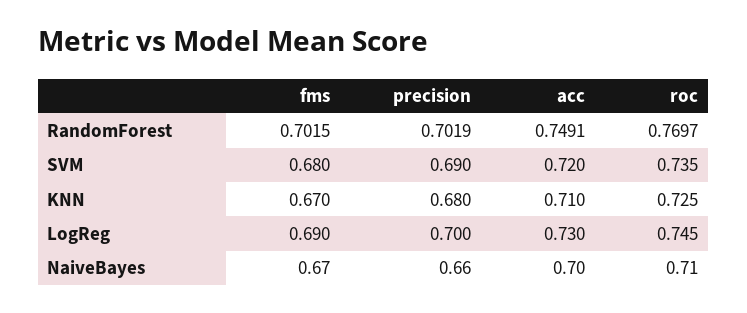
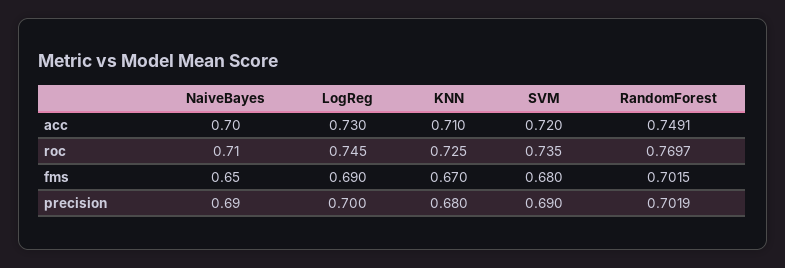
  {
    "fms": {
      "RandomForest": 0.7015,
      "SVM": 0.68,
      "KNN": 0.67,
      "LogReg": 0.69,
-     "NaiveBayes": 0.67
+     "NaiveBayes": 0.65
    },
    "precision": {
      "RandomForest": 0.7019,
      "SVM": 0.69,
      "KNN": 0.68,
      "LogReg": 0.7,
-     "NaiveBayes": 0.66
+     "NaiveBayes": 0.69
    },
    "acc": {
      "RandomForest": 0.7491,
      "SVM": 0.72,
      "KNN": 0.71,
      "LogReg": 0.73,
      "NaiveBayes": 0.7
    },
    "roc": {
      "RandomForest": 0.7697,
      "SVM": 0.735,
      "KNN": 0.725,
      "LogReg": 0.745,
      "NaiveBayes": 0.71
    }
  }

